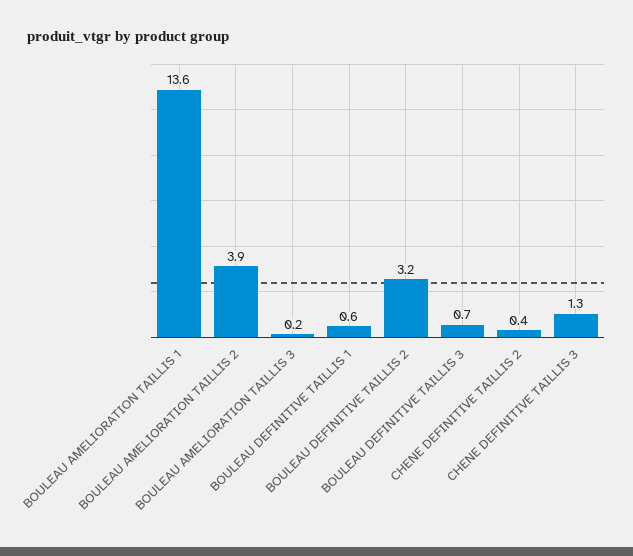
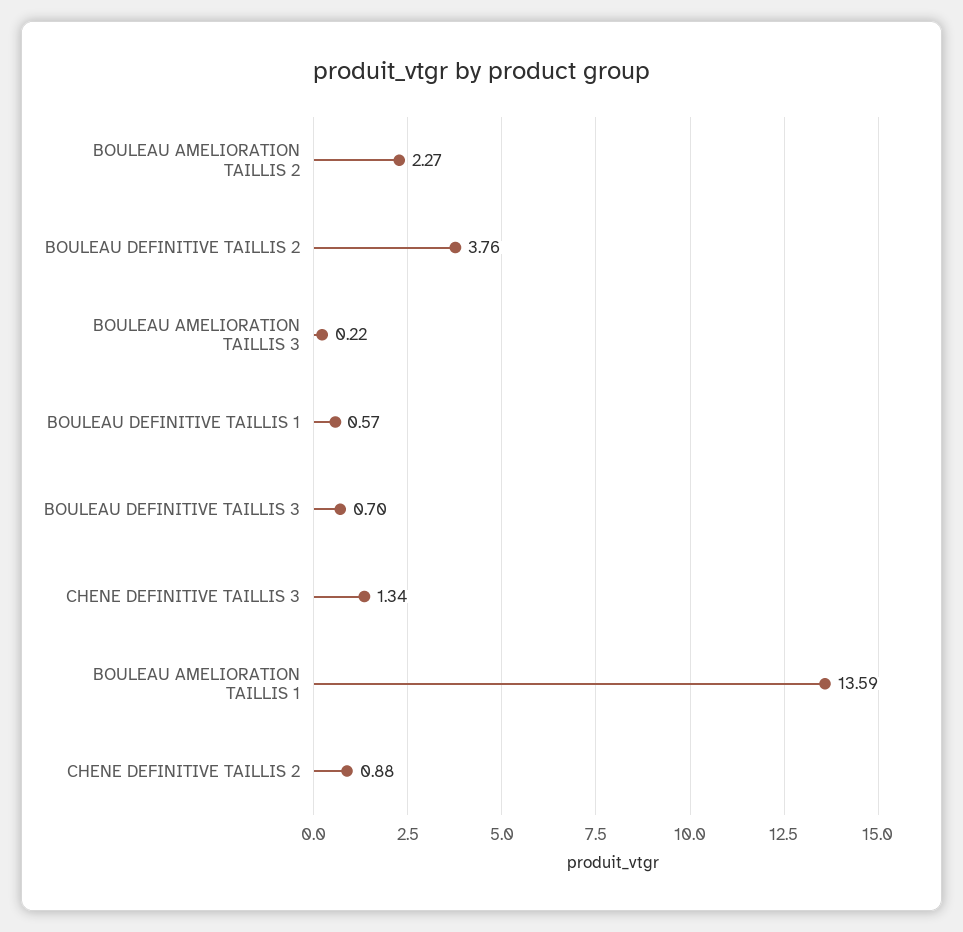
  {
    "BOULEAU AMELIORATION TAILLIS 1": 13.59,
-   "BOULEAU AMELIORATION TAILLIS 2": 3.9,
+   "BOULEAU AMELIORATION TAILLIS 2": 2.27,
    "BOULEAU AMELIORATION TAILLIS 3": 0.22,
    "BOULEAU DEFINITIVE TAILLIS 1": 0.57,
-   "BOULEAU DEFINITIVE TAILLIS 2": 3.2,
+   "BOULEAU DEFINITIVE TAILLIS 2": 3.76,
    "BOULEAU DEFINITIVE TAILLIS 3": 0.7,
-   "CHENE DEFINITIVE TAILLIS 2": 0.4,
+   "CHENE DEFINITIVE TAILLIS 2": 0.88,
    "CHENE DEFINITIVE TAILLIS 3": 1.34
  }

